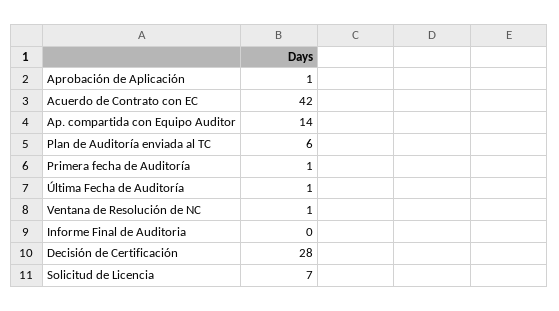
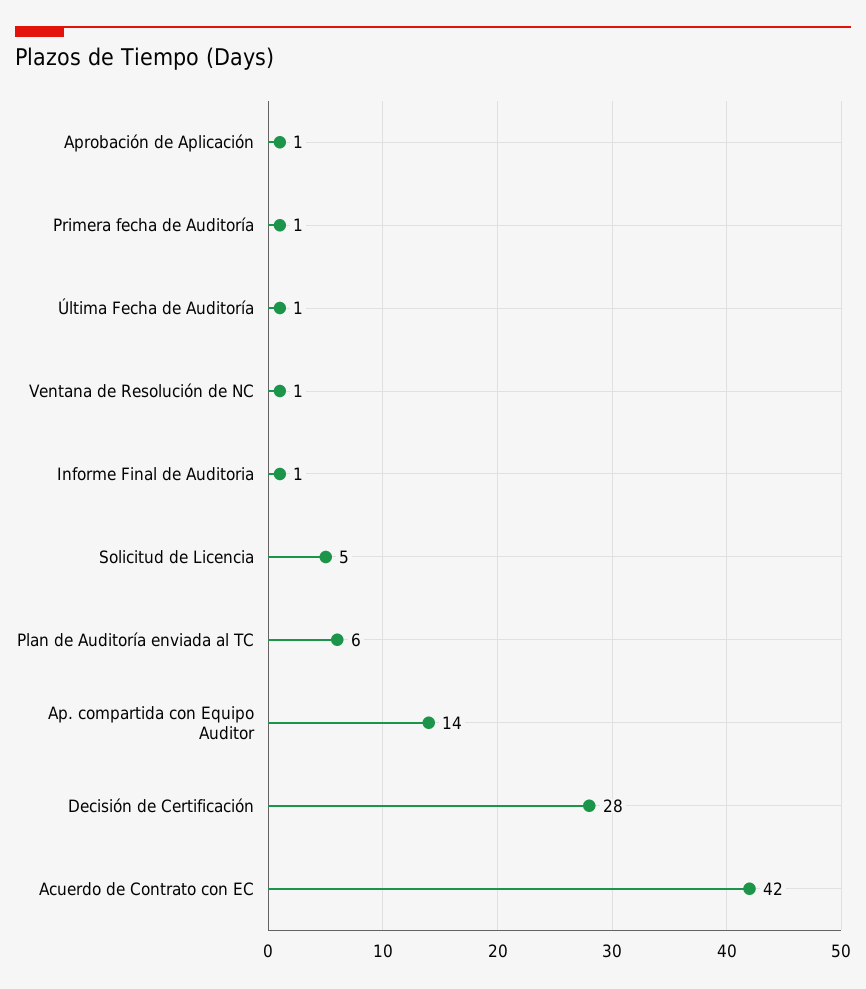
  {
    "Aprobación de Aplicación": 1,
    "Acuerdo de Contrato con EC": 42,
    "Ap. compartida con Equipo Auditor": 14,
    "Plan de Auditoría enviada al TC": 6,
    "Primera fecha de Auditoría": 1,
    "Última Fecha de Auditoría": 1,
    "Ventana de Resolución de NC": 1,
-   "Informe Final de Auditoria": 0,
+   "Informe Final de Auditoria": 1,
    "Decisión de Certificación": 28,
-   "Solicitud de Licencia": 7
+   "Solicitud de Licencia": 5
  }

